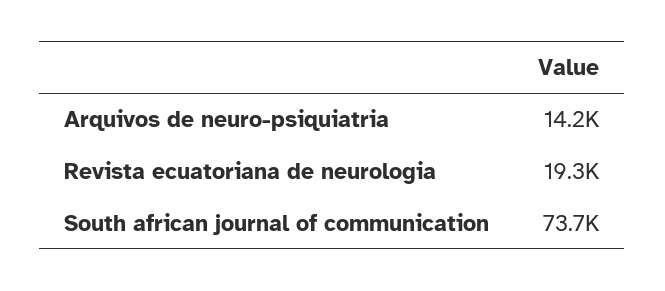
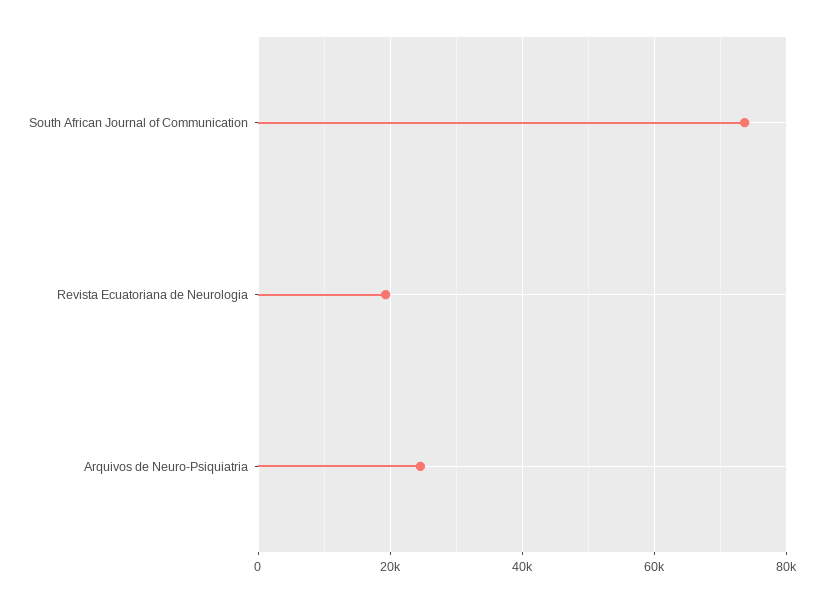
  {
-   "Arquivos de neuro-psiquiatria": 14200,
+   "Arquivos de neuro-psiquiatria": 24000,
    "Revista ecuatoriana de neurologia": 19300,
    "South african journal of communication": 73700
  }

